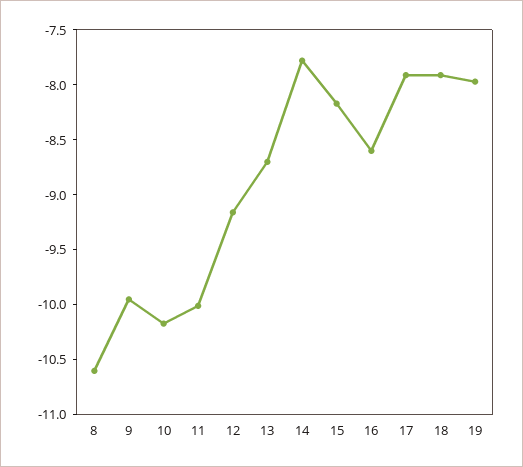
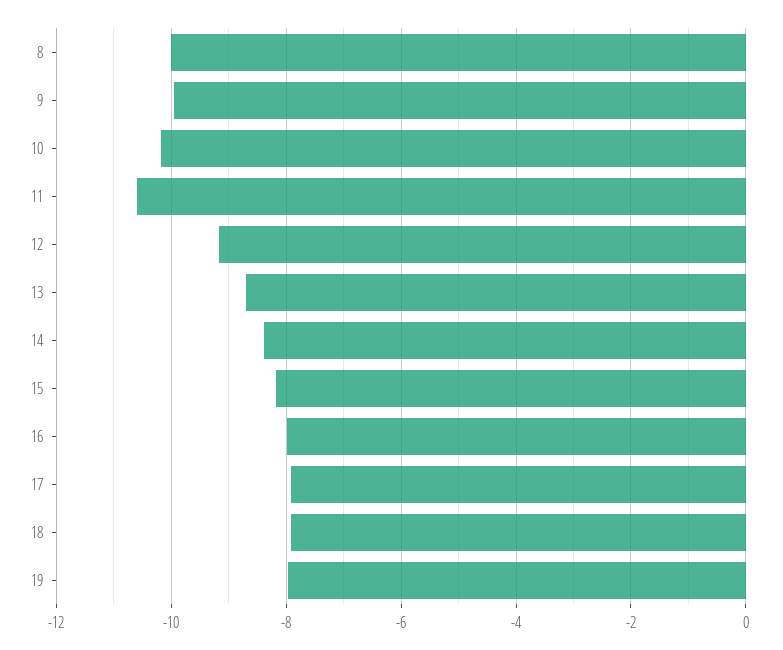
  {
-   "8": -10.6,
+   "8": -10,
    "9": -10,
    "10": -10.2,
-   "11": -10,
+   "11": -10.6,
    "12": -9.2,
    "13": -8.7,
-   "14": -7.8,
+   "14": -8.4,
    "15": -8.2,
-   "16": -8.6,
+   "16": -8,
    "17": -7.9,
    "18": -7.9,
    "19": -8
  }

